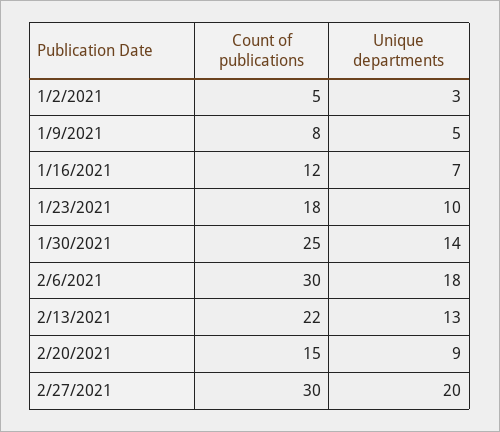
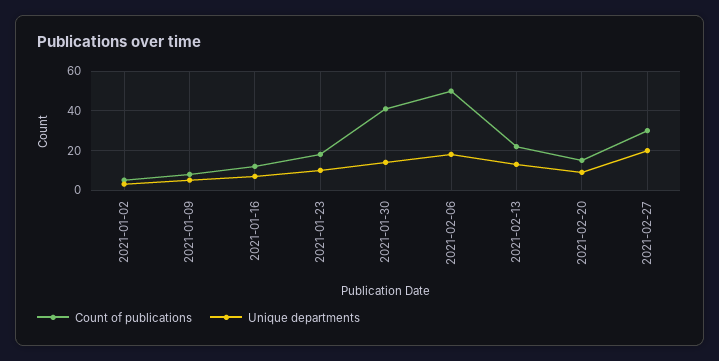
  {
    "Count of publications": {
      "1/2/2021": 5,
      "1/9/2021": 8,
      "1/16/2021": 12,
      "1/23/2021": 18,
-     "1/30/2021": 25,
+     "1/30/2021": 40,
-     "2/6/2021": 30,
+     "2/6/2021": 50,
      "2/13/2021": 22,
      "2/20/2021": 15,
      "2/27/2021": 30
    },
    "Unique departments": {
      "1/2/2021": 3,
      "1/9/2021": 5,
      "1/16/2021": 7,
      "1/23/2021": 10,
      "1/30/2021": 14,
      "2/6/2021": 18,
      "2/13/2021": 13,
      "2/20/2021": 9,
      "2/27/2021": 20
    }
  }

